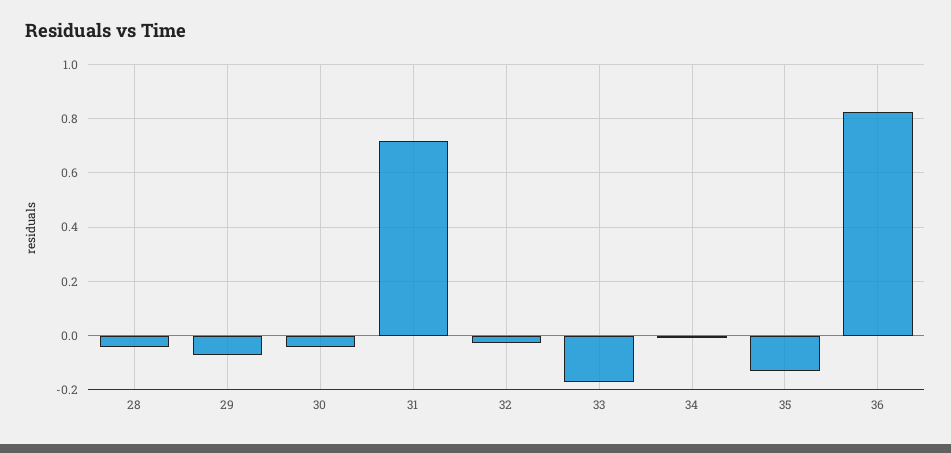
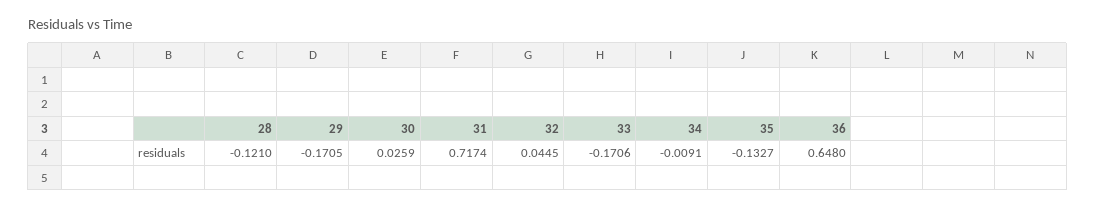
  {
-   "28": -0.05,
+   "28": -0.121,
-   "29": -0.075,
+   "29": -0.1705,
-   "30": -0.05,
+   "30": 0.0259,
    "31": 0.7174,
-   "32": -0.025,
+   "32": 0.0445,
    "33": -0.1706,
    "34": -0.0091,
    "35": -0.1327,
-   "36": 0.825
+   "36": 0.648
  }

